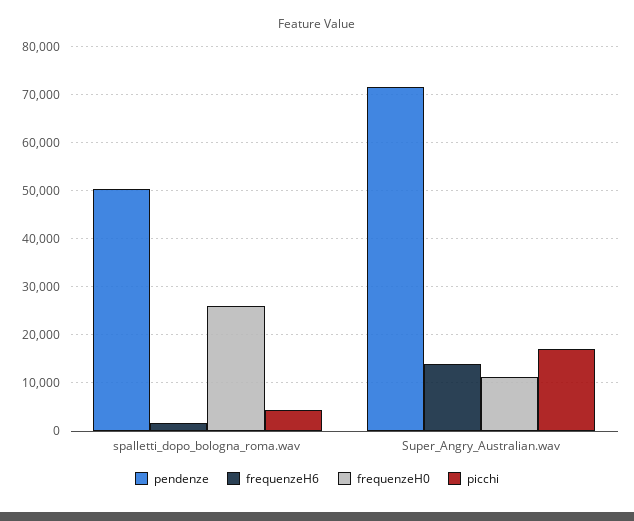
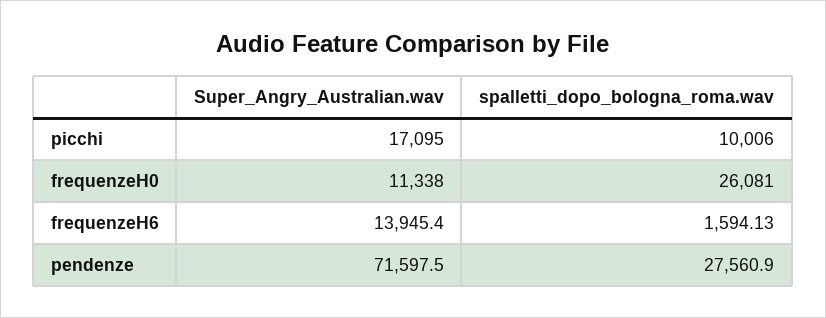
  {
    "pendenze": {
-     "spalletti_dopo_bologna_roma.wav": 50000,
+     "spalletti_dopo_bologna_roma.wav": 27560.9,
      "Super_Angry_Australian.wav": 71597.5
    },
    "frequenzeH6": {
      "spalletti_dopo_bologna_roma.wav": 1594.13,
      "Super_Angry_Australian.wav": 13945.4
    },
    "frequenzeH0": {
      "spalletti_dopo_bologna_roma.wav": 26081,
      "Super_Angry_Australian.wav": 11338
    },
    "picchi": {
-     "spalletti_dopo_bologna_roma.wav": 4000,
+     "spalletti_dopo_bologna_roma.wav": 10006,
      "Super_Angry_Australian.wav": 17095
    }
  }

